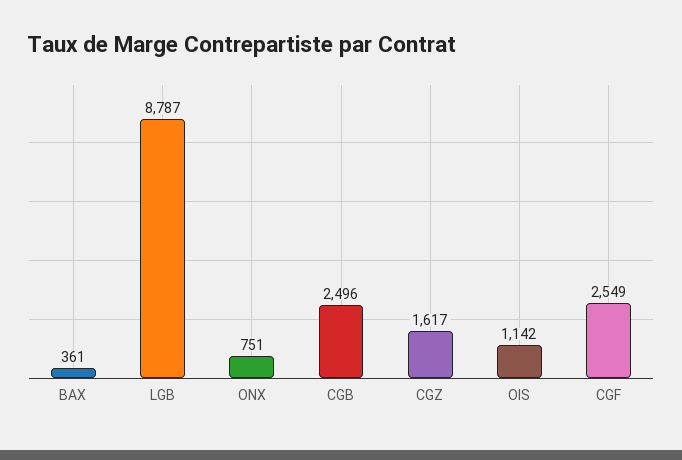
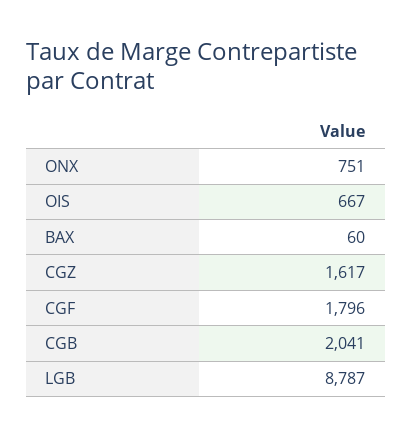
  {
-   "BAX": 361,
+   "BAX": 60,
    "LGB": 8787,
    "ONX": 751,
-   "CGB": 2496,
+   "CGB": 2041,
    "CGZ": 1617,
-   "OIS": 1142,
+   "OIS": 667,
-   "CGF": 2549
+   "CGF": 1796
  }

